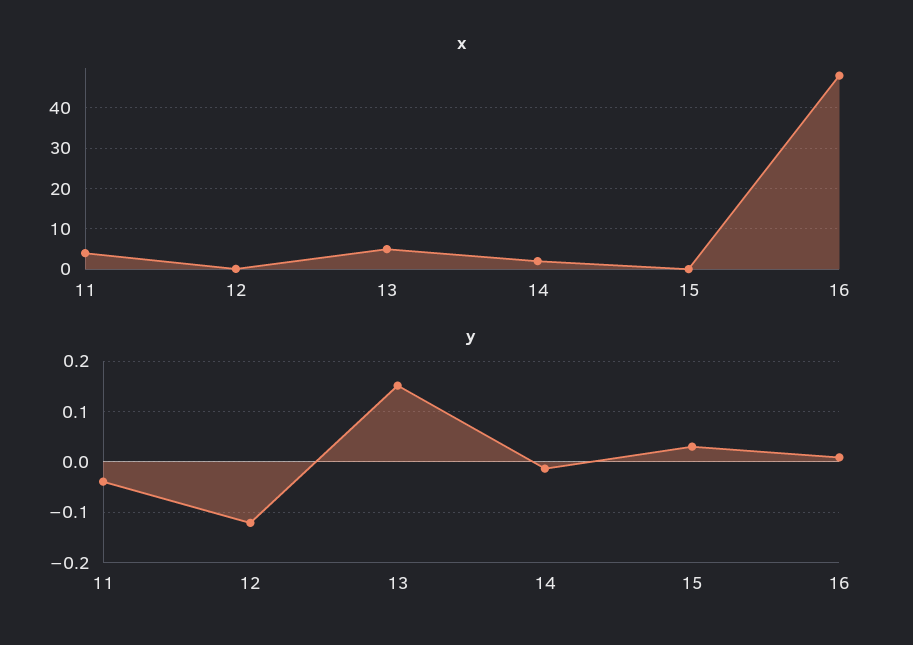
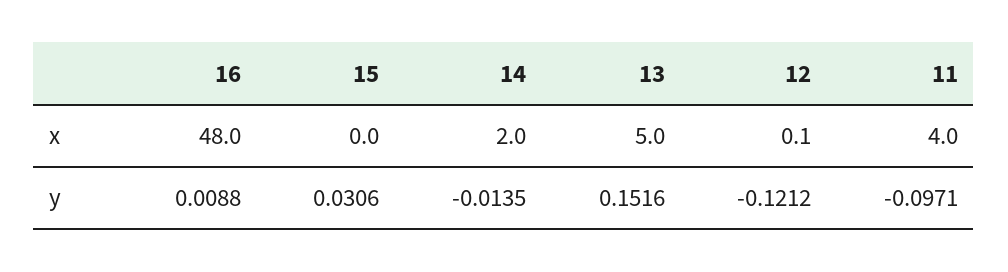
  {
    "x": {
      "11": 4,
      "12": 0.1,
      "13": 5,
      "14": 2,
      "15": 0,
      "16": 48
    },
    "y": {
-     "11": -0.04,
+     "11": -0.0971,
      "12": -0.1212,
      "13": 0.1516,
      "14": -0.0135,
      "15": 0.0306,
      "16": 0.0088
    }
  }

